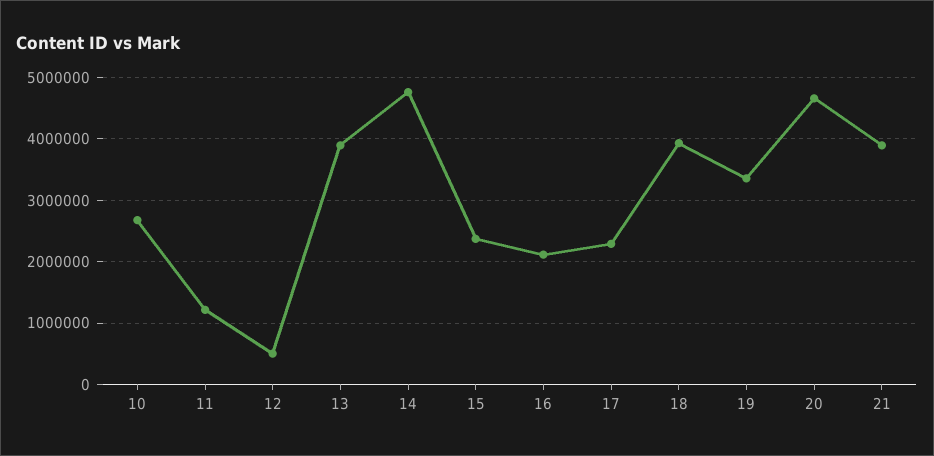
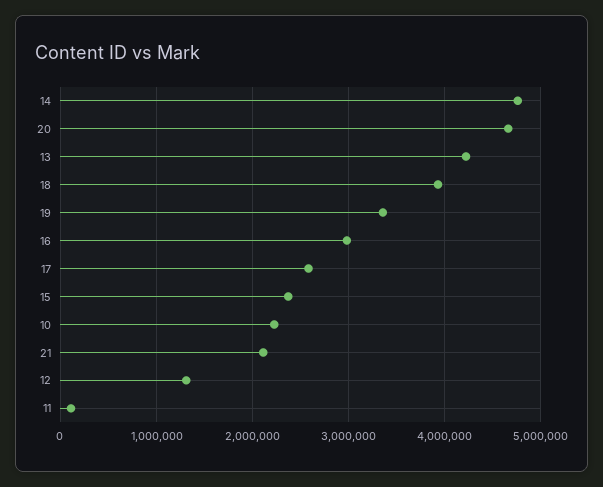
  {
-   "10": 2700000,
+   "10": 2200000,
-   "11": 1200000,
+   "11": 100000,
-   "12": 500000,
+   "12": 1300000,
-   "13": 3900000,
+   "13": 4200000,
    "14": 4800000,
    "15": 2400000,
-   "16": 2100000,
+   "16": 3000000,
-   "17": 2300000,
+   "17": 2600000,
    "18": 3900000,
    "19": 3400000,
    "20": 4700000,
-   "21": 3900000
+   "21": 2100000
  }

